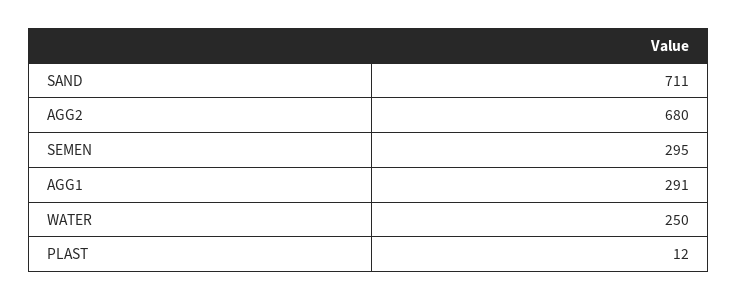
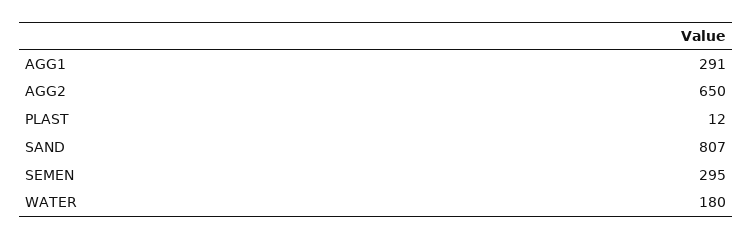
  {
-   "SAND": 711,
+   "SAND": 807,
-   "AGG2": 680,
+   "AGG2": 650,
    "SEMEN": 295,
    "AGG1": 291,
-   "WATER": 250,
+   "WATER": 180,
    "PLAST": 12
  }

